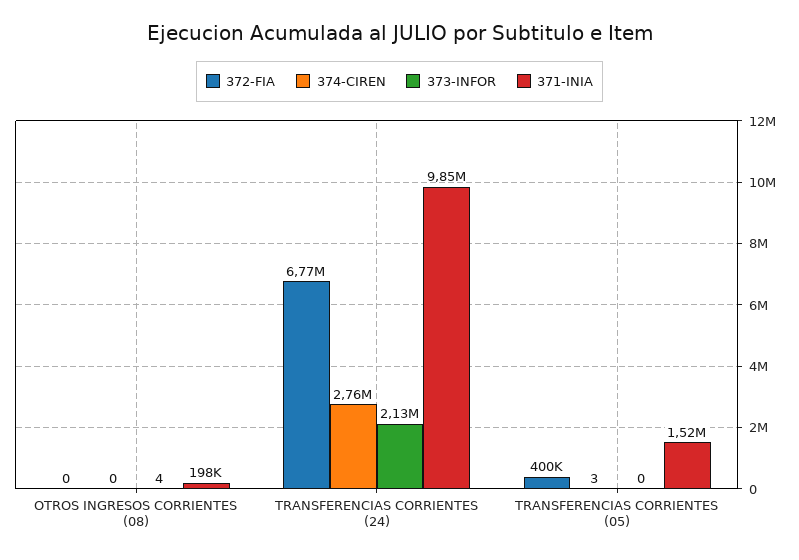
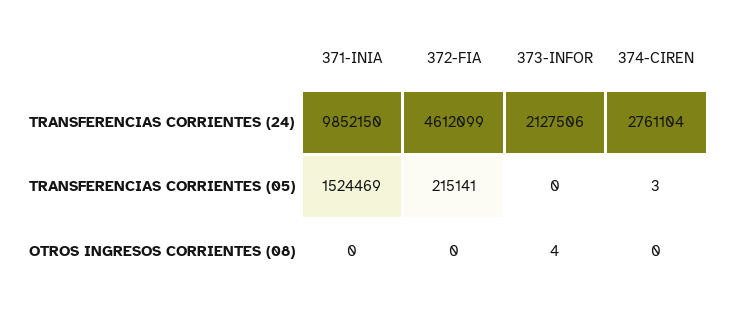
  {
    "372-FIA": {
      "OTROS INGRESOS CORRIENTES (08)": 0,
-     "TRANSFERENCIAS CORRIENTES (24)": 6770000,
+     "TRANSFERENCIAS CORRIENTES (24)": 4612099,
-     "TRANSFERENCIAS CORRIENTES (05)": 400000
+     "TRANSFERENCIAS CORRIENTES (05)": 215141
    },
    "374-CIREN": {
      "OTROS INGRESOS CORRIENTES (08)": 0,
      "TRANSFERENCIAS CORRIENTES (24)": 2761104,
      "TRANSFERENCIAS CORRIENTES (05)": 3
    },
    "373-INFOR": {
      "OTROS INGRESOS CORRIENTES (08)": 4,
      "TRANSFERENCIAS CORRIENTES (24)": 2127506,
      "TRANSFERENCIAS CORRIENTES (05)": 0
    },
    "371-INIA": {
-     "OTROS INGRESOS CORRIENTES (08)": 198000,
+     "OTROS INGRESOS CORRIENTES (08)": 0,
      "TRANSFERENCIAS CORRIENTES (24)": 9852150,
      "TRANSFERENCIAS CORRIENTES (05)": 1524469
    }
  }

